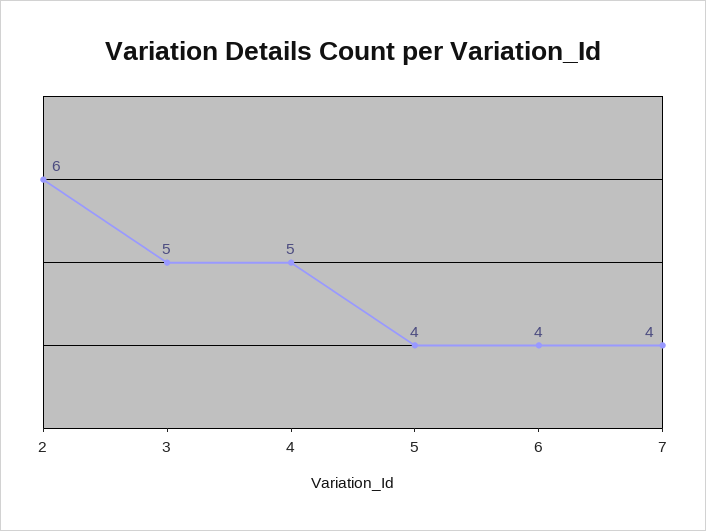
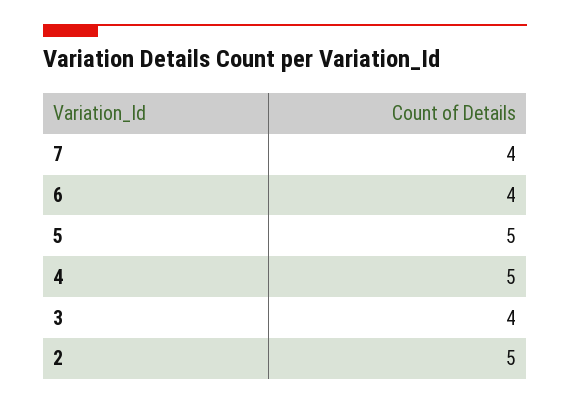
  {
-   "2": 6,
+   "2": 5,
-   "3": 5,
+   "3": 4,
    "4": 5,
-   "5": 4,
+   "5": 5,
    "6": 4,
    "7": 4
  }

